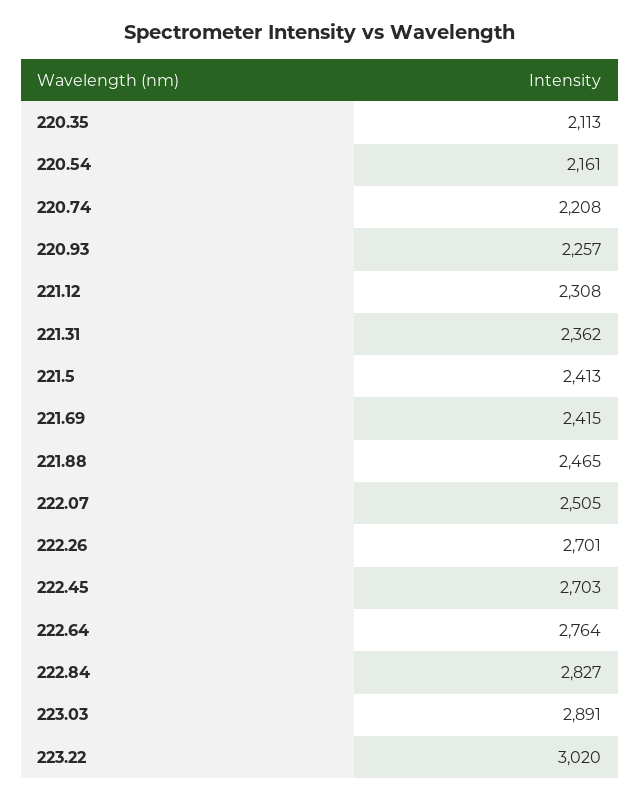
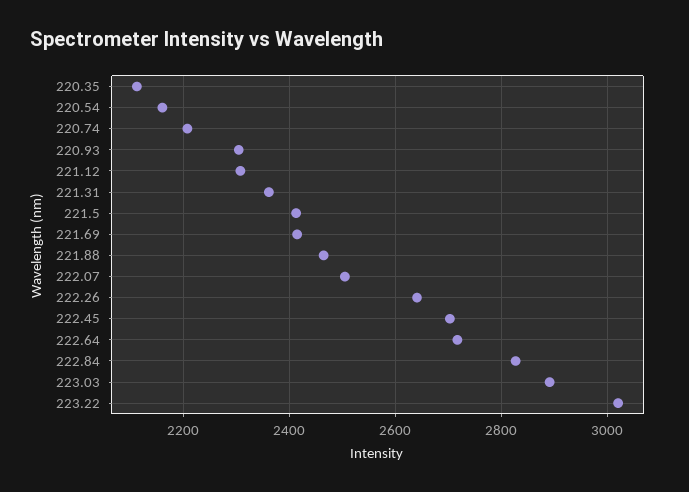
  {
    "220.35": 2113,
    "220.54": 2161,
    "220.74": 2208,
-   "220.93": 2257,
+   "220.93": 2300,
    "221.12": 2308,
    "221.31": 2362,
    "221.5": 2413,
    "221.69": 2415,
    "221.88": 2465,
    "222.07": 2505,
-   "222.26": 2701,
+   "222.26": 2640,
    "222.45": 2703,
-   "222.64": 2764,
+   "222.64": 2720,
    "222.84": 2827,
    "223.03": 2891,
    "223.22": 3020
  }

